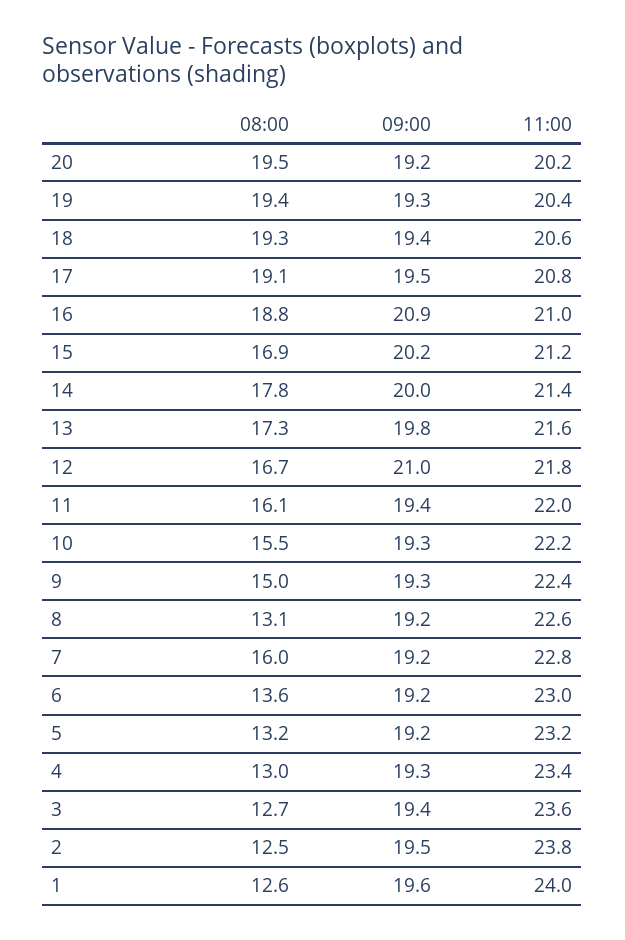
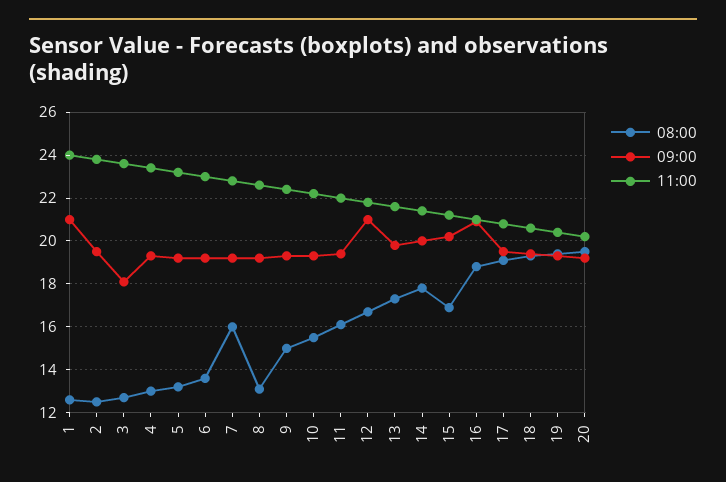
  {
    "08:00": {
      "20": 19.5,
      "19": 19.4,
      "18": 19.3,
      "17": 19.1,
      "16": 18.8,
      "15": 16.9,
      "14": 17.8,
      "13": 17.3,
      "12": 16.7,
      "11": 16.1,
      "10": 15.5,
      "9": 15,
      "8": 13.1,
      "7": 16,
      "6": 13.6,
      "5": 13.2,
      "4": 13,
      "3": 12.7,
      "2": 12.5,
      "1": 12.6
    },
    "09:00": {
      "20": 19.2,
      "19": 19.3,
      "18": 19.4,
      "17": 19.5,
      "16": 20.9,
      "15": 20.2,
      "14": 20,
      "13": 19.8,
      "12": 21,
      "11": 19.4,
      "10": 19.3,
      "9": 19.3,
      "8": 19.2,
      "7": 19.2,
      "6": 19.2,
      "5": 19.2,
      "4": 19.3,
-     "3": 19.4,
+     "3": 18,
      "2": 19.5,
-     "1": 19.6
+     "1": 21
    },
    "11:00": {
      "20": 20.2,
      "19": 20.4,
      "18": 20.6,
      "17": 20.8,
      "16": 21,
      "15": 21.2,
      "14": 21.4,
      "13": 21.6,
      "12": 21.8,
      "11": 22,
      "10": 22.2,
      "9": 22.4,
      "8": 22.6,
      "7": 22.8,
      "6": 23,
      "5": 23.2,
      "4": 23.4,
      "3": 23.6,
      "2": 23.8,
      "1": 24
    }
  }

